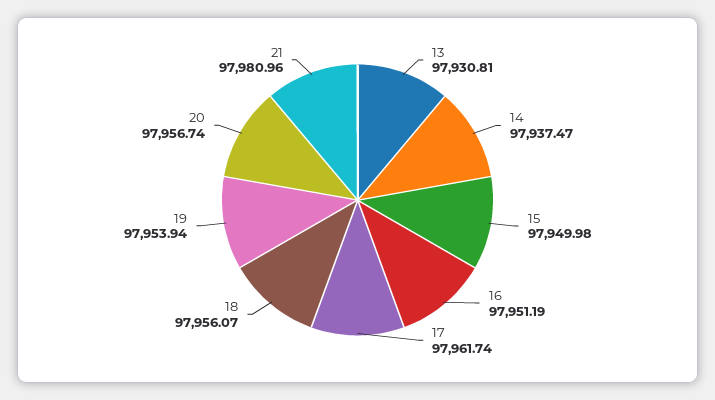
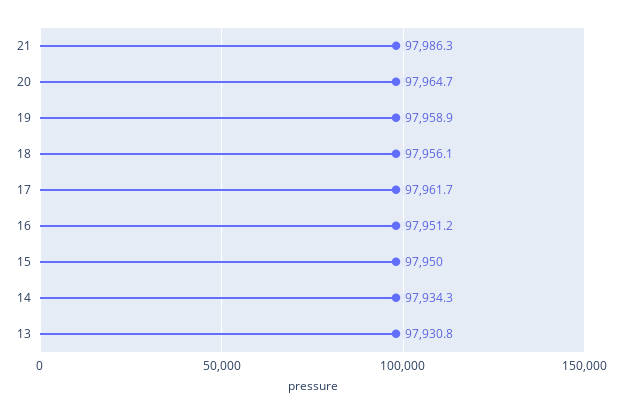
  {
    "13": 97930.81,
-   "14": 97937.47,
+   "14": 97934.3,
    "15": 97949.98,
    "16": 97951.19,
    "17": 97961.74,
    "18": 97956.07,
-   "19": 97953.94,
+   "19": 97958.9,
-   "20": 97956.74,
+   "20": 97964.7,
-   "21": 97980.96
+   "21": 97986.3
  }

